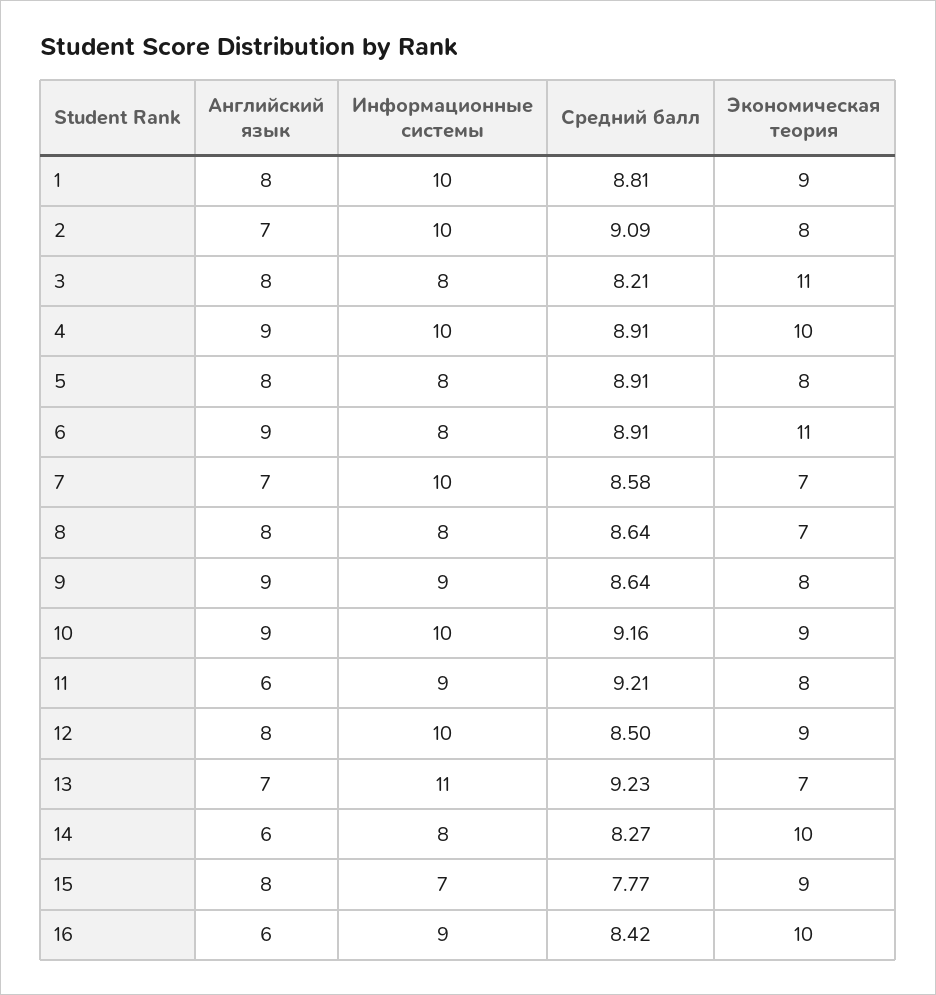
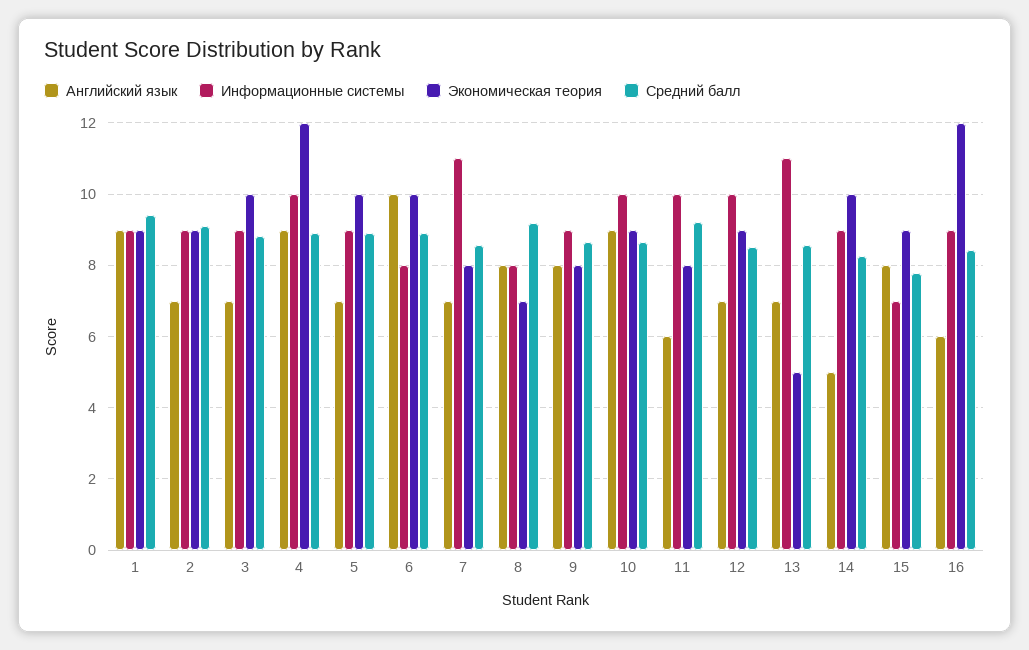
  {
    "Английский язык": {
-     "1": 8,
+     "1": 9,
      "2": 7,
-     "3": 8,
+     "3": 7,
      "4": 9,
-     "5": 8,
+     "5": 7,
-     "6": 9,
+     "6": 10,
      "7": 7,
      "8": 8,
-     "9": 9,
+     "9": 8,
      "10": 9,
      "11": 6,
-     "12": 8,
+     "12": 7,
      "13": 7,
-     "14": 6,
+     "14": 5,
      "15": 8,
      "16": 6
    },
    "Информационные системы": {
-     "1": 10,
+     "1": 9,
-     "2": 10,
+     "2": 9,
-     "3": 8,
+     "3": 9,
      "4": 10,
-     "5": 8,
+     "5": 9,
      "6": 8,
-     "7": 10,
+     "7": 11,
      "8": 8,
      "9": 9,
      "10": 10,
-     "11": 9,
+     "11": 10,
      "12": 10,
      "13": 11,
-     "14": 8,
+     "14": 9,
      "15": 7,
      "16": 9
    },
    "Средний балл": {
-     "1": 8.81,
+     "1": 9.4,
      "2": 9.09,
-     "3": 8.21,
+     "3": 8.8,
      "4": 8.91,
      "5": 8.91,
      "6": 8.91,
      "7": 8.58,
-     "8": 8.64,
+     "8": 9.2,
      "9": 8.64,
-     "10": 9.16,
+     "10": 8.6,
      "11": 9.21,
      "12": 8.5,
-     "13": 9.23,
+     "13": 8.6,
      "14": 8.27,
      "15": 7.77,
      "16": 8.42
    },
    "Экономическая теория": {
      "1": 9,
-     "2": 8,
+     "2": 9,
-     "3": 11,
+     "3": 10,
-     "4": 10,
+     "4": 12,
-     "5": 8,
+     "5": 10,
-     "6": 11,
+     "6": 10,
-     "7": 7,
+     "7": 8,
      "8": 7,
      "9": 8,
      "10": 9,
      "11": 8,
      "12": 9,
-     "13": 7,
+     "13": 5,
      "14": 10,
      "15": 9,
-     "16": 10
+     "16": 12
    }
  }

